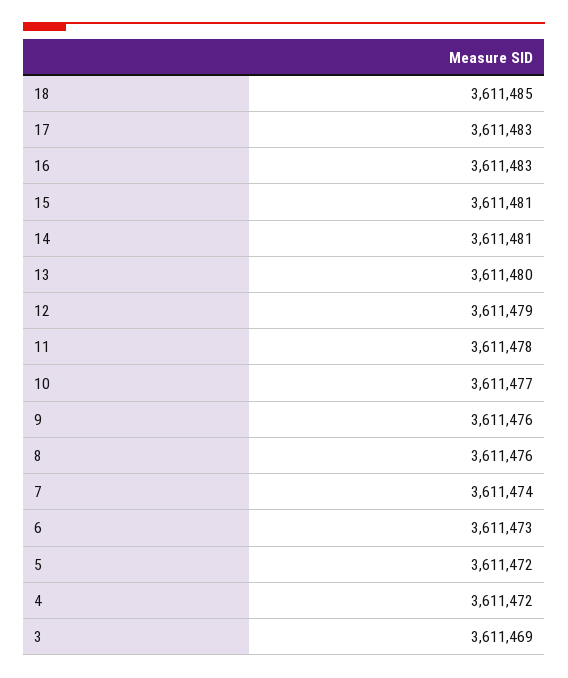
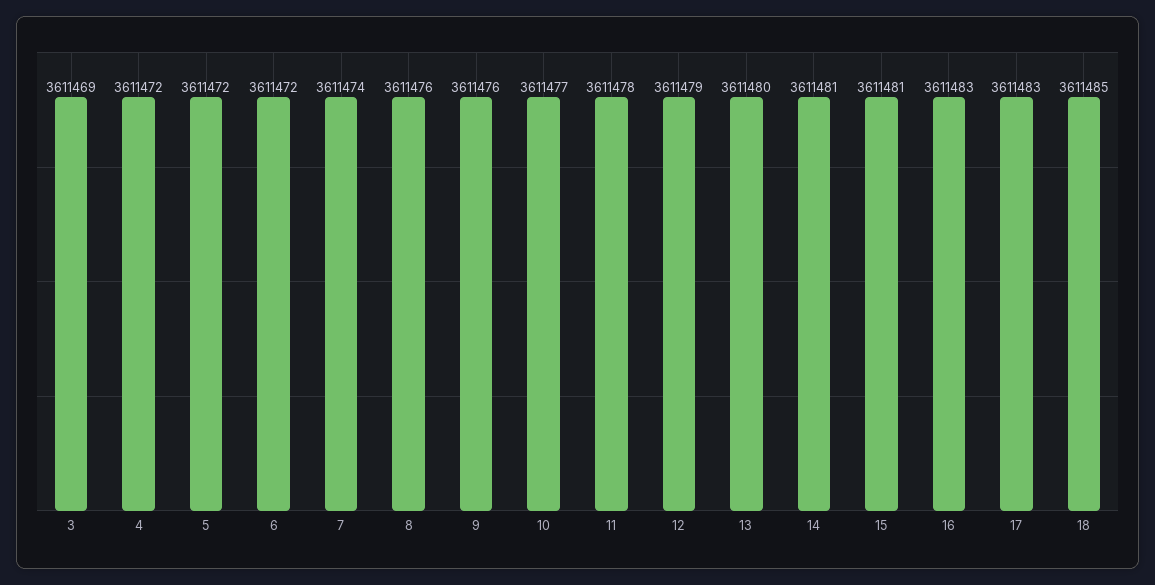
  {
    "18": 3611485,
    "17": 3611483,
    "16": 3611483,
    "15": 3611481,
    "14": 3611481,
    "13": 3611480,
    "12": 3611479,
    "11": 3611478,
    "10": 3611477,
    "9": 3611476,
    "8": 3611476,
    "7": 3611474,
-   "6": 3611473,
+   "6": 3611472,
    "5": 3611472,
    "4": 3611472,
    "3": 3611469
  }

